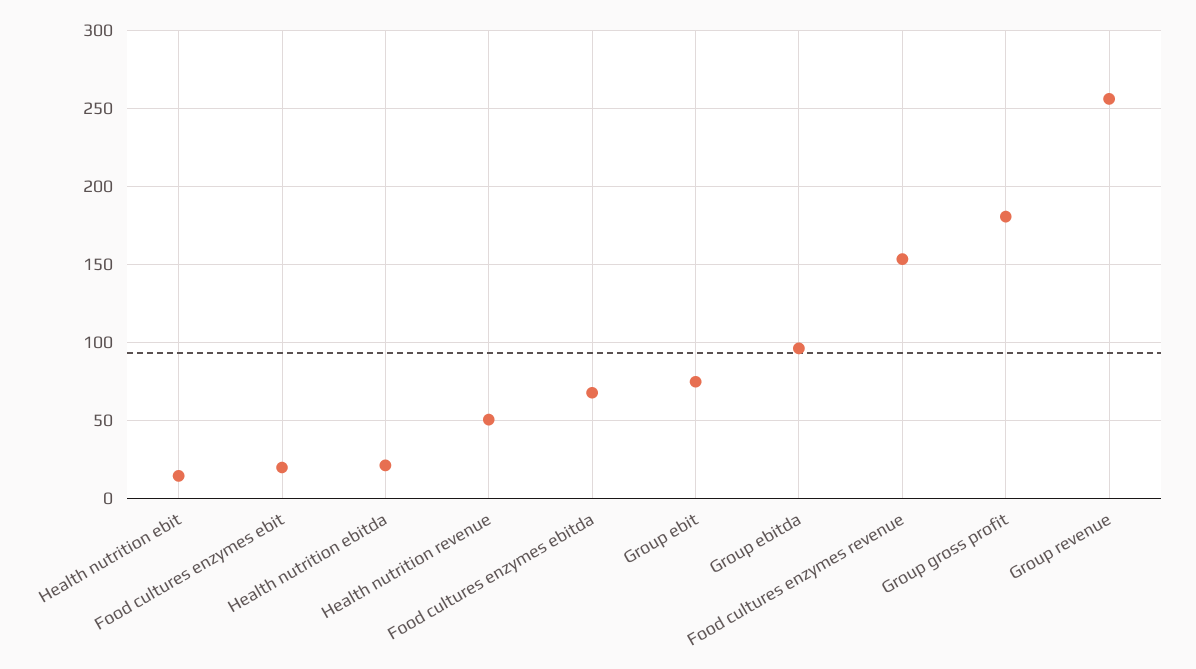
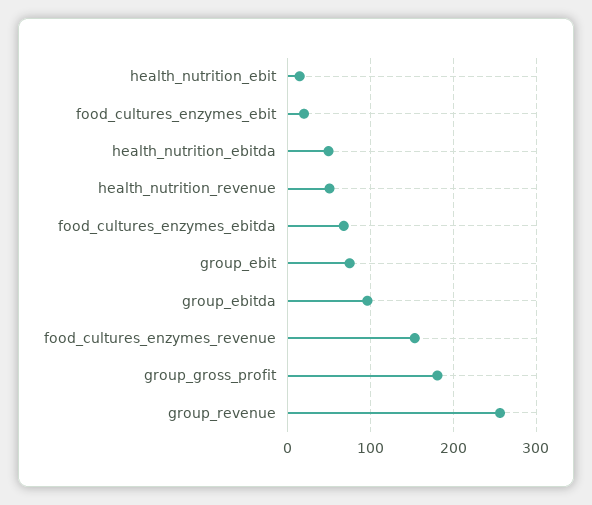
  {
    "Health nutrition ebit": 15,
    "Food cultures enzymes ebit": 20,
-   "Health nutrition ebitda": 20,
+   "Health nutrition ebitda": 50,
    "Health nutrition revenue": 50,
    "Food cultures enzymes ebitda": 70,
    "Group ebit": 75,
    "Group ebitda": 95,
    "Food cultures enzymes revenue": 155,
    "Group gross profit": 180,
    "Group revenue": 255
  }

